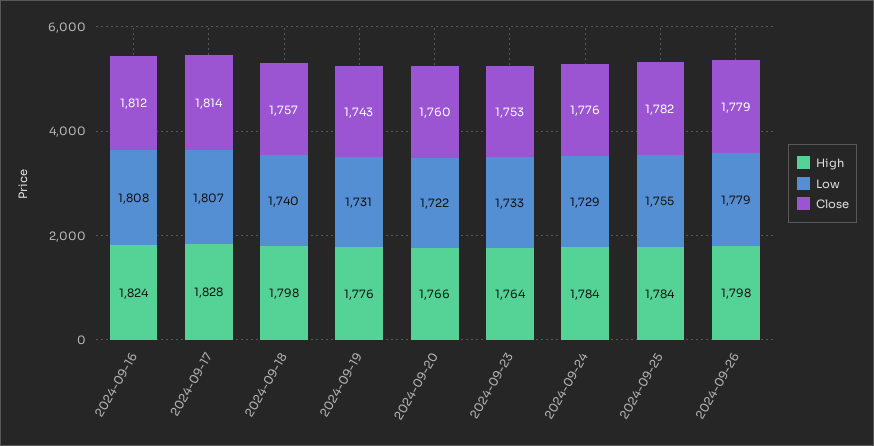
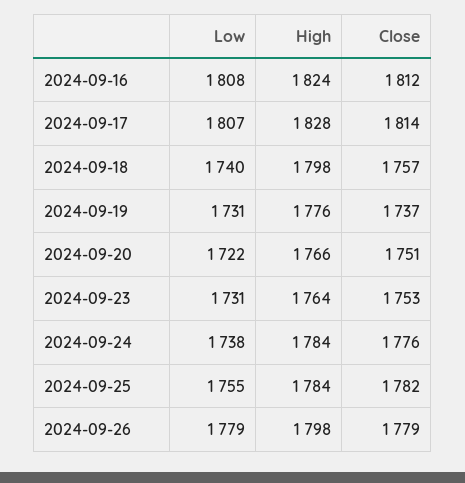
  {
    "High": {
      "2024-09-16": 1824,
      "2024-09-17": 1828,
      "2024-09-18": 1798,
      "2024-09-19": 1776,
      "2024-09-20": 1766,
      "2024-09-23": 1764,
      "2024-09-24": 1784,
      "2024-09-25": 1784,
      "2024-09-26": 1798
    },
    "Low": {
      "2024-09-16": 1808,
      "2024-09-17": 1807,
      "2024-09-18": 1740,
      "2024-09-19": 1731,
      "2024-09-20": 1722,
-     "2024-09-23": 1733,
+     "2024-09-23": 1731,
-     "2024-09-24": 1729,
+     "2024-09-24": 1738,
      "2024-09-25": 1755,
      "2024-09-26": 1779
    },
    "Close": {
      "2024-09-16": 1812,
      "2024-09-17": 1814,
      "2024-09-18": 1757,
-     "2024-09-19": 1743,
+     "2024-09-19": 1737,
-     "2024-09-20": 1760,
+     "2024-09-20": 1751,
      "2024-09-23": 1753,
      "2024-09-24": 1776,
      "2024-09-25": 1782,
      "2024-09-26": 1779
    }
  }

